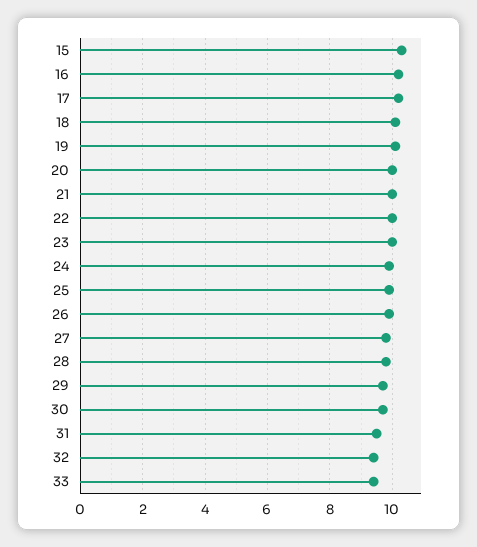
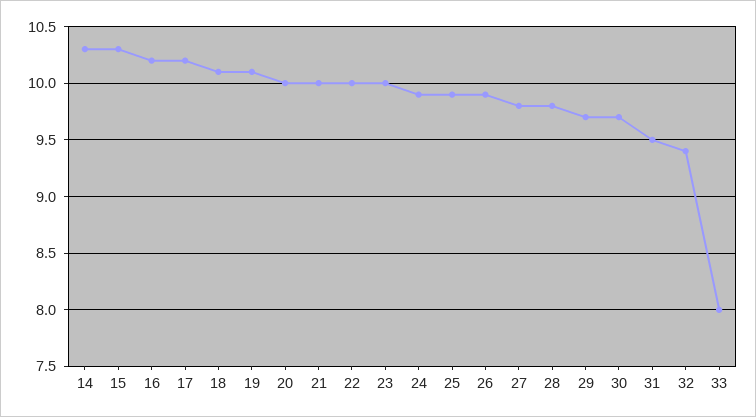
  {
    "15": 10.3,
    "16": 10.2,
    "17": 10.2,
    "18": 10.1,
    "19": 10.1,
    "20": 10,
    "21": 10,
    "22": 10,
    "23": 10,
    "24": 9.9,
    "25": 9.9,
    "26": 9.9,
    "27": 9.8,
    "28": 9.8,
    "29": 9.7,
    "30": 9.7,
    "31": 9.5,
    "32": 9.4,
-   "33": 9.5
+   "33": 8,
+   "14": 10.3
  }

